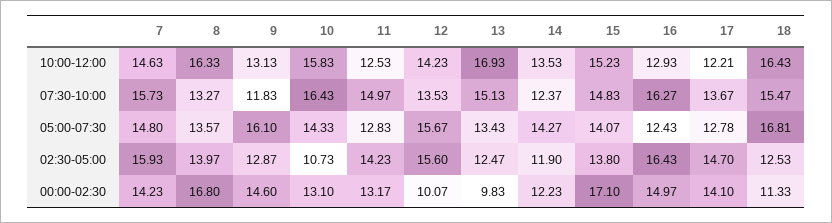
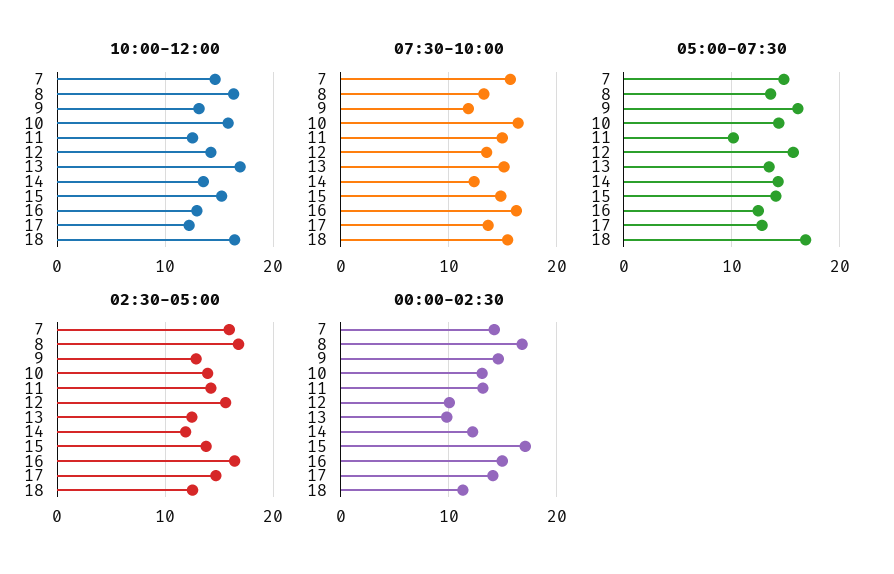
  {
    "10:00-12:00": {
      "7": 14.63,
      "8": 16.33,
      "9": 13.13,
      "10": 15.83,
      "11": 12.53,
      "12": 14.23,
      "13": 16.93,
      "14": 13.53,
      "15": 15.23,
      "16": 12.93,
      "17": 12.21,
      "18": 16.43
    },
    "07:30-10:00": {
      "7": 15.73,
      "8": 13.27,
      "9": 11.83,
      "10": 16.43,
      "11": 14.97,
      "12": 13.53,
      "13": 15.13,
      "14": 12.37,
      "15": 14.83,
      "16": 16.27,
      "17": 13.67,
      "18": 15.47
    },
    "05:00-07:30": {
      "7": 14.8,
      "8": 13.57,
      "9": 16.1,
      "10": 14.33,
-     "11": 12.83,
+     "11": 10,
      "12": 15.67,
      "13": 13.43,
      "14": 14.27,
      "15": 14.07,
      "16": 12.43,
      "17": 12.78,
      "18": 16.81
    },
    "02:30-05:00": {
      "7": 15.93,
-     "8": 13.97,
+     "8": 17,
      "9": 12.87,
-     "10": 10.73,
+     "10": 14,
      "11": 14.23,
      "12": 15.6,
      "13": 12.47,
      "14": 11.9,
      "15": 13.8,
      "16": 16.43,
      "17": 14.7,
      "18": 12.53
    },
    "00:00-02:30": {
      "7": 14.23,
      "8": 16.8,
      "9": 14.6,
      "10": 13.1,
      "11": 13.17,
      "12": 10.07,
      "13": 9.83,
      "14": 12.23,
      "15": 17.1,
      "16": 14.97,
      "17": 14.1,
      "18": 11.33
    }
  }

